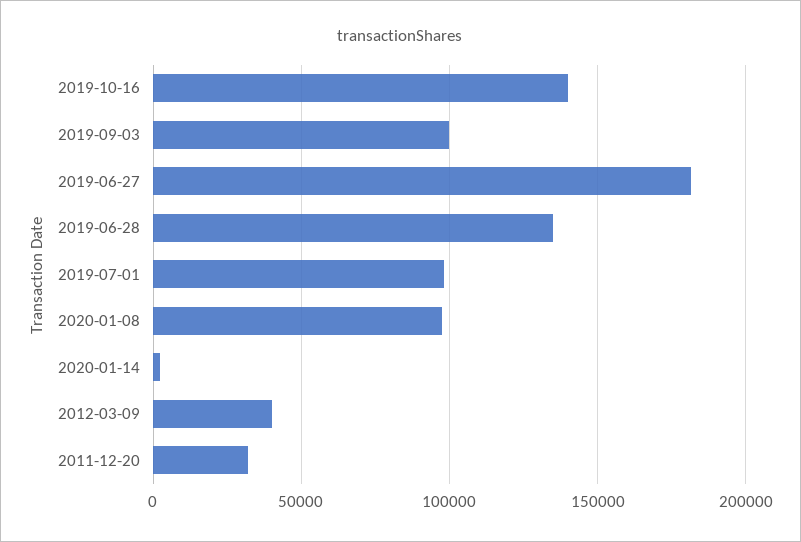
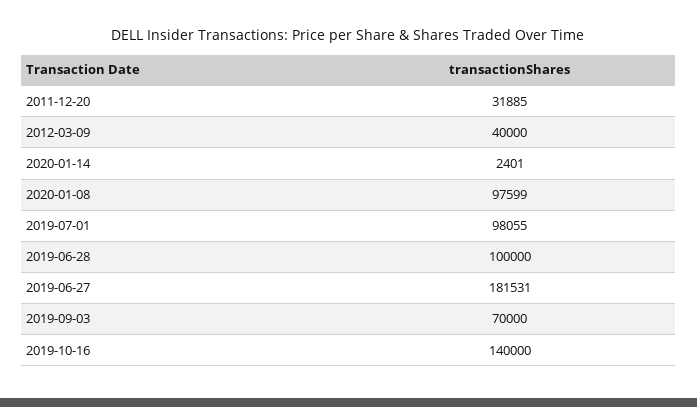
  {
    "2019-10-16": 140000,
-   "2019-09-03": 100000,
+   "2019-09-03": 70000,
    "2019-06-27": 181531,
-   "2019-06-28": 135000,
+   "2019-06-28": 100000,
    "2019-07-01": 98055,
    "2020-01-08": 97599,
    "2020-01-14": 2401,
    "2012-03-09": 40000,
    "2011-12-20": 31885
  }

